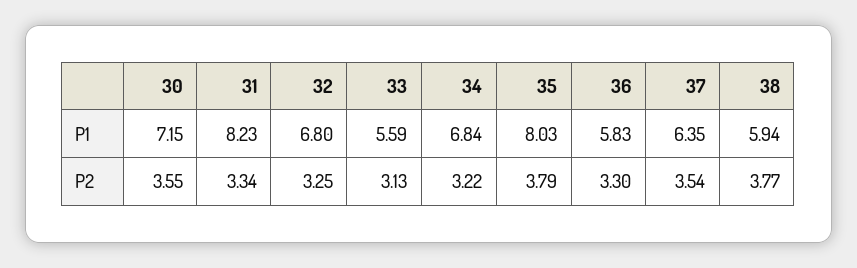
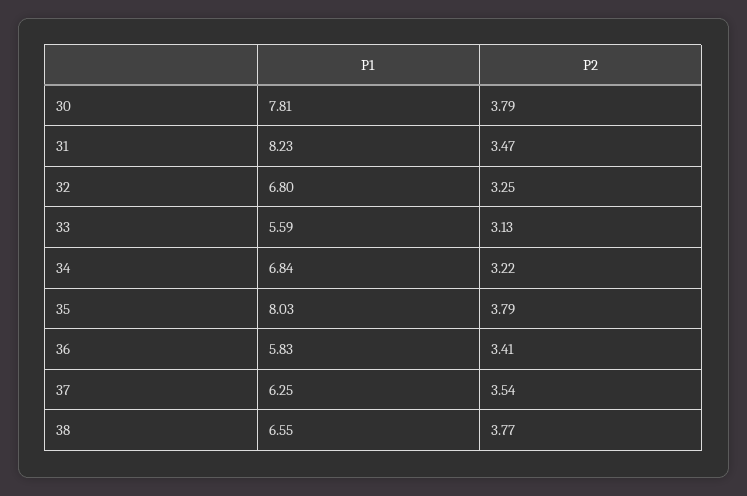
  {
    "30": {
-     "P1": 7.15,
+     "P1": 7.81,
-     "P2": 3.55
+     "P2": 3.79
    },
    "31": {
      "P1": 8.23,
-     "P2": 3.34
+     "P2": 3.47
    },
    "32": {
      "P1": 6.8,
      "P2": 3.25
    },
    "33": {
      "P1": 5.59,
      "P2": 3.13
    },
    "34": {
      "P1": 6.84,
      "P2": 3.22
    },
    "35": {
      "P1": 8.03,
      "P2": 3.79
    },
    "36": {
      "P1": 5.83,
-     "P2": 3.3
+     "P2": 3.41
    },
    "37": {
-     "P1": 6.35,
+     "P1": 6.25,
      "P2": 3.54
    },
    "38": {
-     "P1": 5.94,
+     "P1": 6.55,
      "P2": 3.77
    }
  }

